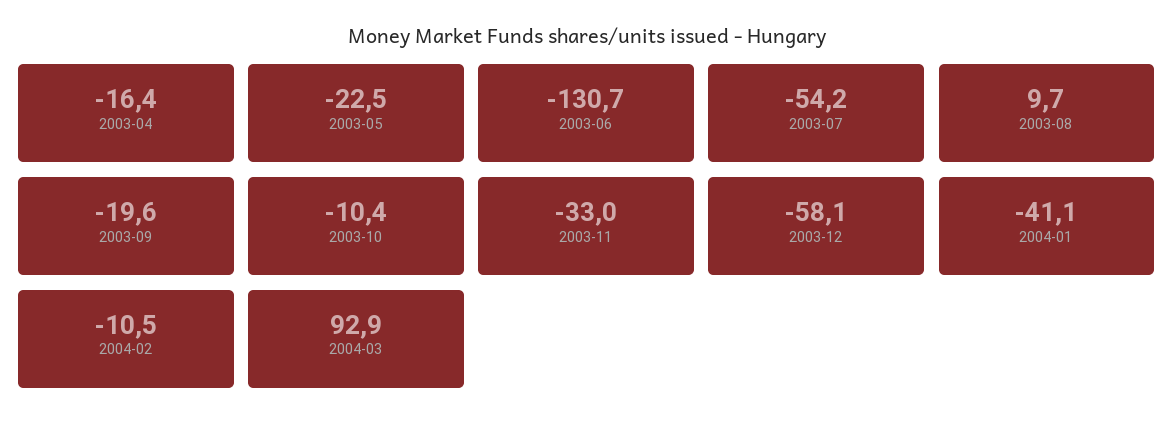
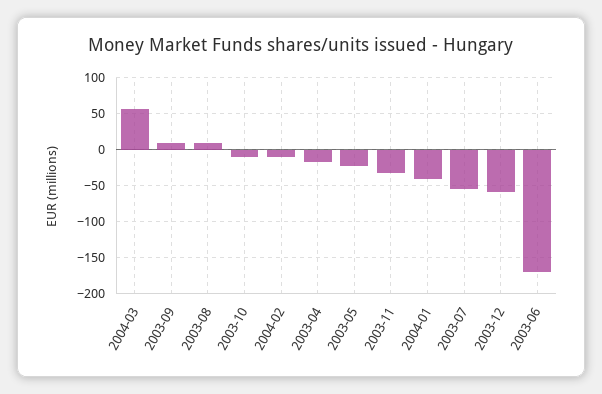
  {
    "2003-04": -16.4,
    "2003-05": -22.5,
-   "2003-06": -130.7,
+   "2003-06": -170,
    "2003-07": -54.2,
    "2003-08": 9.7,
-   "2003-09": -19.6,
+   "2003-09": 10,
    "2003-10": -10.4,
    "2003-11": -33,
    "2003-12": -58.1,
    "2004-01": -41.1,
    "2004-02": -10.5,
-   "2004-03": 92.9
+   "2004-03": 60
  }

